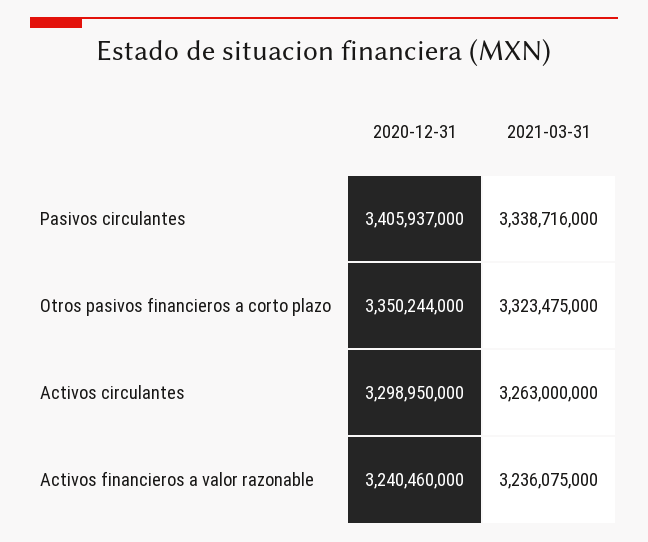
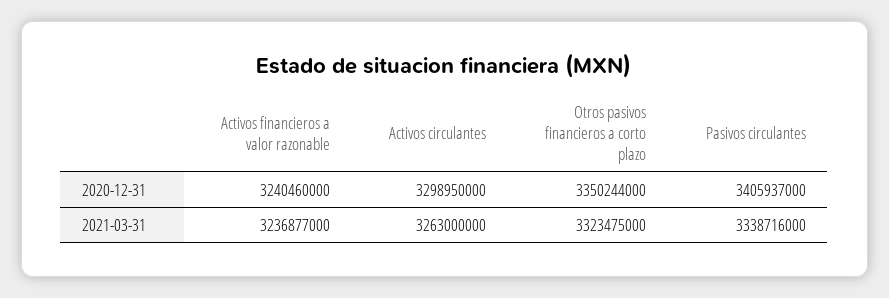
  {
    "2020-12-31": {
      "Pasivos circulantes": 3405937000,
      "Otros pasivos financieros a corto plazo": 3350244000,
      "Activos circulantes": 3298950000,
      "Activos financieros a valor razonable": 3240460000
    },
    "2021-03-31": {
      "Pasivos circulantes": 3338716000,
      "Otros pasivos financieros a corto plazo": 3323475000,
      "Activos circulantes": 3263000000,
-     "Activos financieros a valor razonable": 3236075000
+     "Activos financieros a valor razonable": 3236877000
    }
  }

